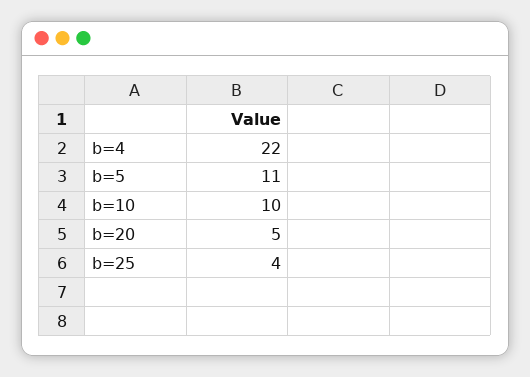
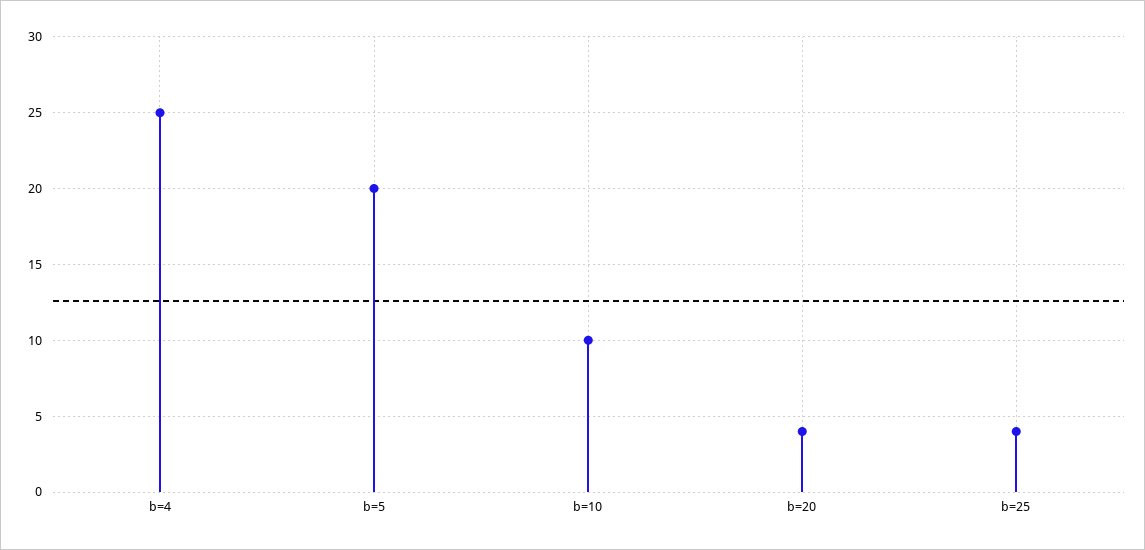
  {
-   "b=4": 22,
+   "b=4": 25,
-   "b=5": 11,
+   "b=5": 20,
    "b=10": 10,
-   "b=20": 5,
+   "b=20": 4,
    "b=25": 4
  }

